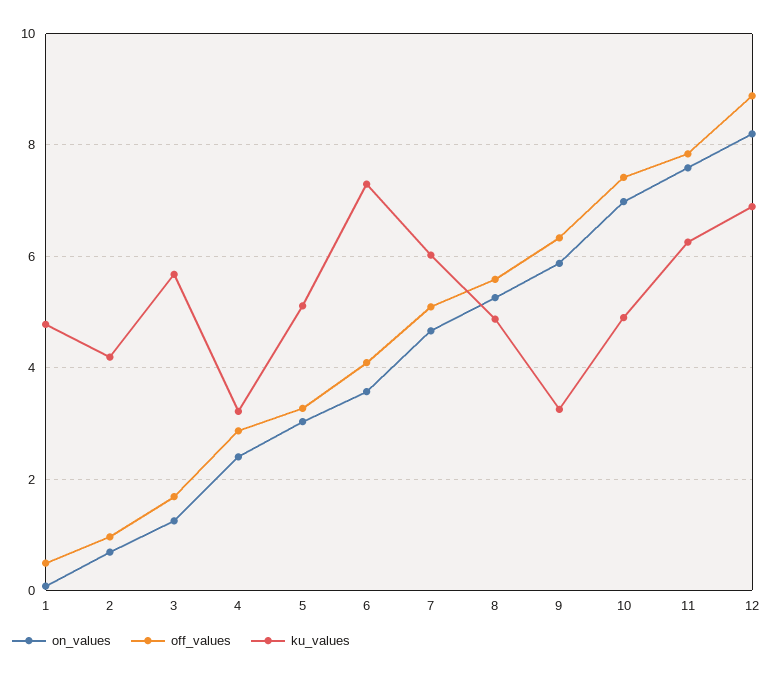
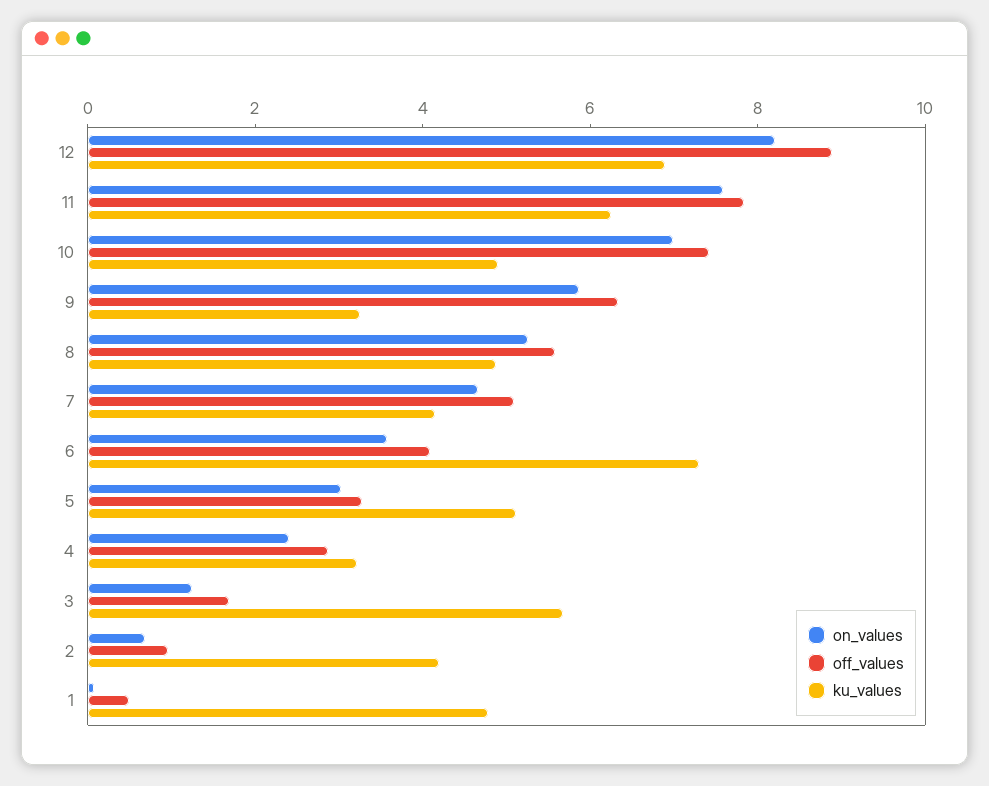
  {
    "on_values": {
      "1": 0,
      "2": 0.6,
      "3": 1.2,
      "4": 2.4,
      "5": 3,
      "6": 3.6,
      "7": 4.6,
      "8": 5.2,
      "9": 5.8,
      "10": 7,
      "11": 7.6,
      "12": 8.2
    },
    "off_values": {
      "1": 0.4,
      "2": 1,
      "3": 1.6,
      "4": 2.8,
      "5": 3.2,
      "6": 4,
      "7": 5,
      "8": 5.6,
      "9": 6.4,
      "10": 7.4,
      "11": 7.8,
      "12": 8.8
    },
    "ku_values": {
      "1": 4.8,
      "2": 4.2,
      "3": 5.6,
      "4": 3.2,
      "5": 5.2,
      "6": 7.2,
-     "7": 6,
+     "7": 4,
      "8": 4.8,
      "9": 3.2,
      "10": 4.8,
      "11": 6.2,
      "12": 6.8
    }
  }

